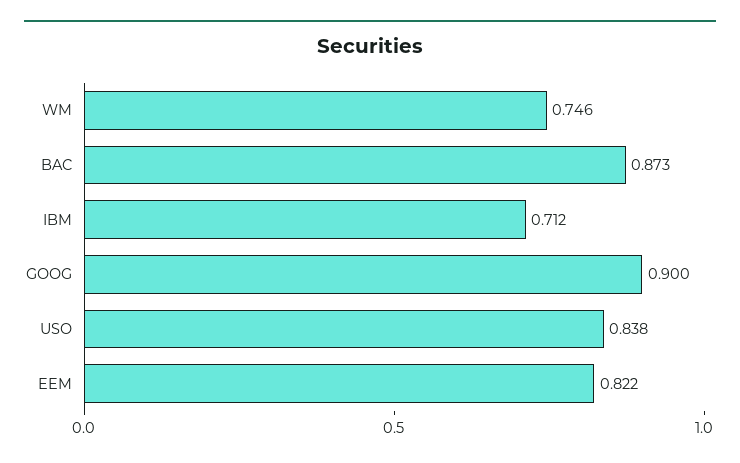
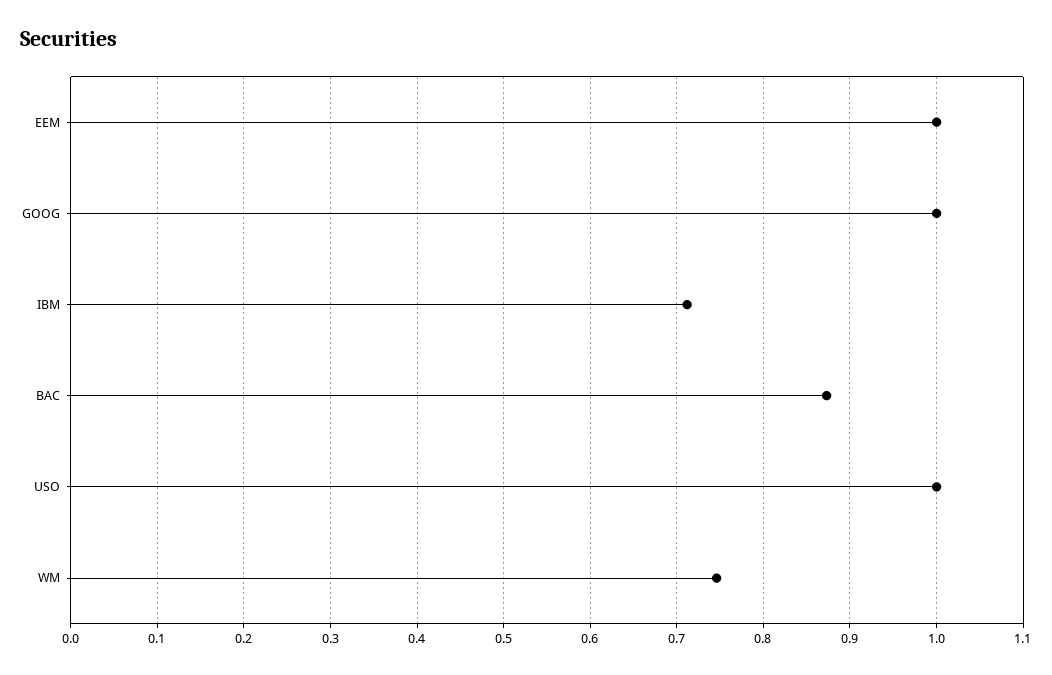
  {
    "WM": 0.746,
    "BAC": 0.873,
    "IBM": 0.712,
-   "GOOG": 0.9,
+   "GOOG": 1,
-   "USO": 0.838,
+   "USO": 1,
-   "EEM": 0.822
+   "EEM": 1
  }

